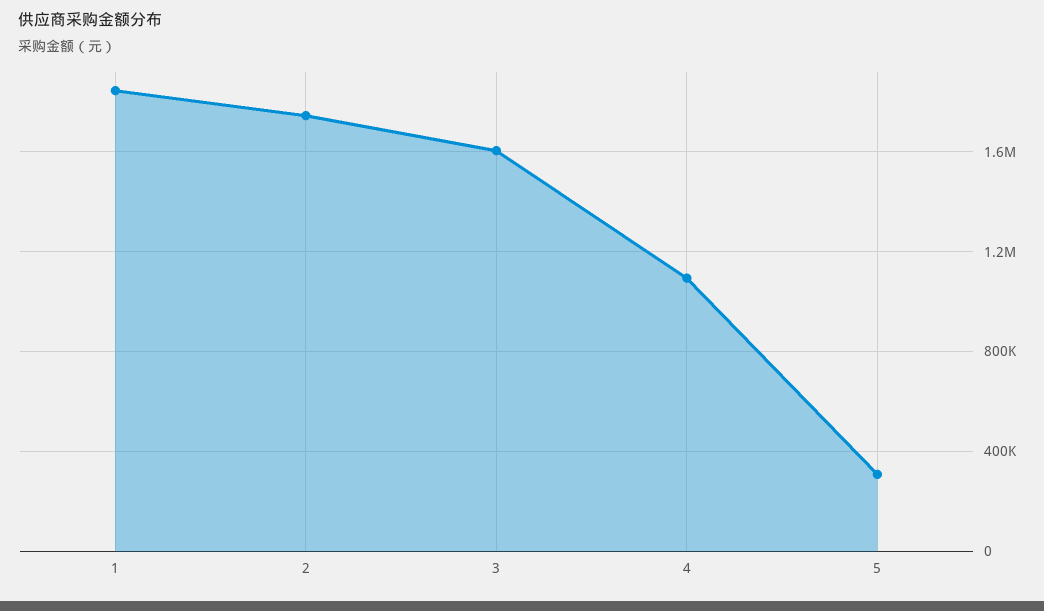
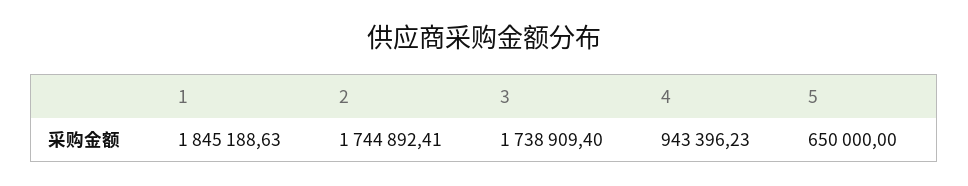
  {
    "1": 1845188.63,
    "2": 1744892.41,
-   "3": 1600000,
+   "3": 1738909.4,
-   "4": 1100000,
+   "4": 943396.23,
-   "5": 300000
+   "5": 650000
  }

